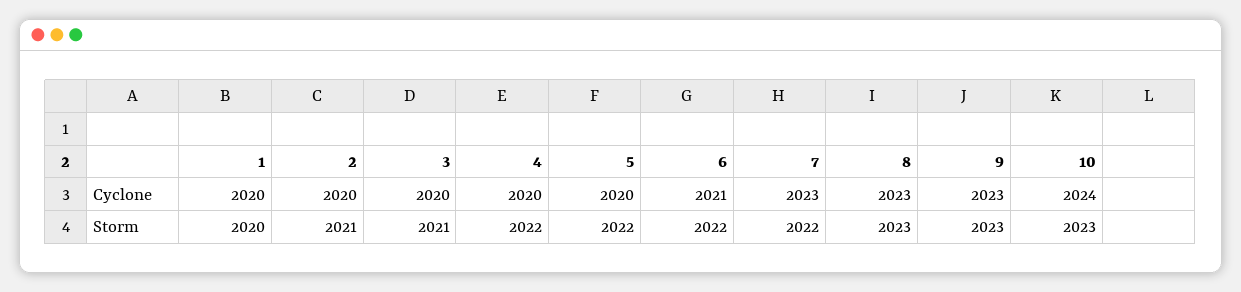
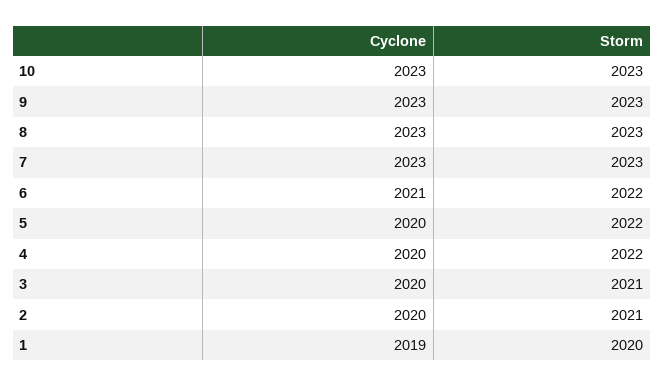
  {
    "1": {
-     "Cyclone": 2020,
+     "Cyclone": 2019,
      "Storm": 2020
    },
    "2": {
      "Cyclone": 2020,
      "Storm": 2021
    },
    "3": {
      "Cyclone": 2020,
      "Storm": 2021
    },
    "4": {
      "Cyclone": 2020,
      "Storm": 2022
    },
    "5": {
      "Cyclone": 2020,
      "Storm": 2022
    },
    "6": {
      "Cyclone": 2021,
      "Storm": 2022
    },
    "7": {
      "Cyclone": 2023,
-     "Storm": 2022
+     "Storm": 2023
    },
    "8": {
      "Cyclone": 2023,
      "Storm": 2023
    },
    "9": {
      "Cyclone": 2023,
      "Storm": 2023
    },
    "10": {
-     "Cyclone": 2024,
+     "Cyclone": 2023,
      "Storm": 2023
    }
  }

